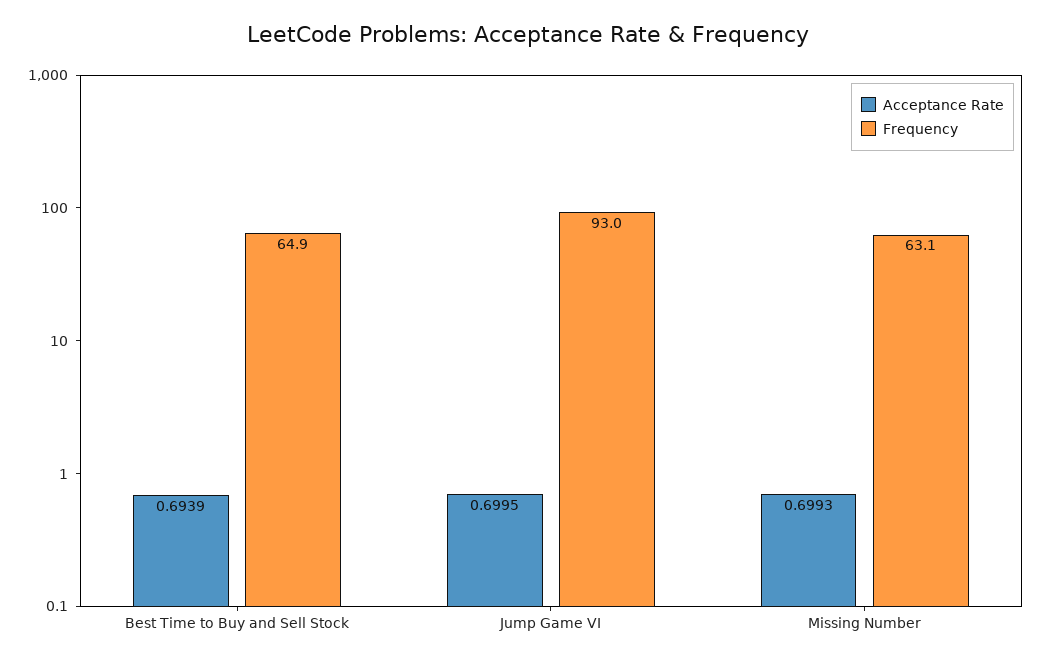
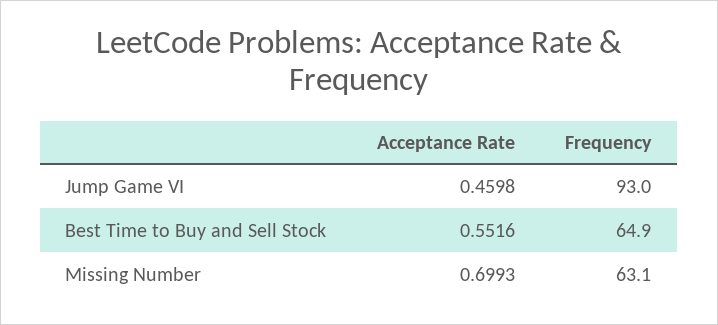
  {
    "Acceptance Rate": {
-     "Best Time to Buy and Sell Stock": 0.6939,
+     "Best Time to Buy and Sell Stock": 0.5516,
-     "Jump Game VI": 0.6995,
+     "Jump Game VI": 0.4598,
      "Missing Number": 0.6993
    },
    "Frequency": {
      "Best Time to Buy and Sell Stock": 64.9,
      "Jump Game VI": 93,
      "Missing Number": 63.1
    }
  }

